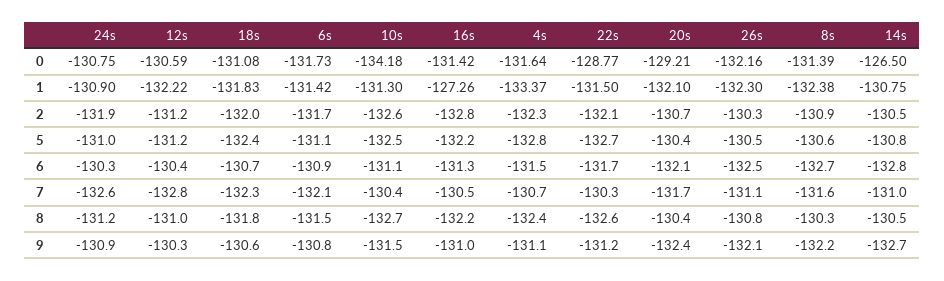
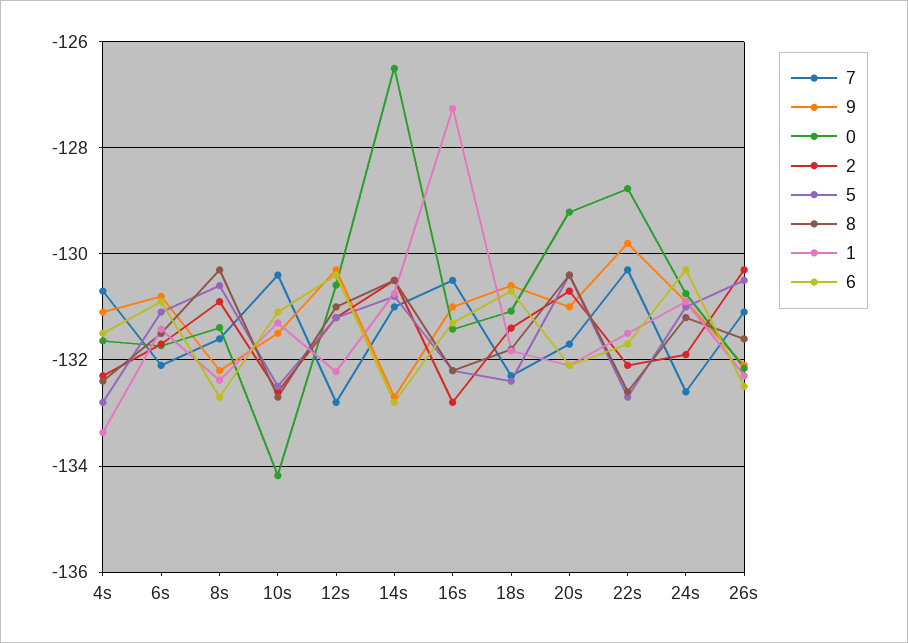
  {
    "0": {
      "24s": -130.75,
      "12s": -130.59,
      "18s": -131.08,
      "6s": -131.73,
      "10s": -134.18,
      "16s": -131.42,
      "4s": -131.64,
      "22s": -128.77,
      "20s": -129.21,
      "26s": -132.16,
      "8s": -131.39,
      "14s": -126.5
    },
    "1": {
      "24s": -130.9,
      "12s": -132.22,
      "18s": -131.83,
      "6s": -131.42,
      "10s": -131.3,
      "16s": -127.26,
      "4s": -133.37,
      "22s": -131.5,
      "20s": -132.1,
      "26s": -132.3,
      "8s": -132.38,
      "14s": -130.75
    },
    "2": {
      "24s": -131.9,
      "12s": -131.2,
-     "18s": -132,
+     "18s": -131.4,
      "6s": -131.7,
      "10s": -132.6,
      "16s": -132.8,
      "4s": -132.3,
      "22s": -132.1,
      "20s": -130.7,
      "26s": -130.3,
      "8s": -130.9,
      "14s": -130.5
    },
    "5": {
      "24s": -131,
      "12s": -131.2,
      "18s": -132.4,
      "6s": -131.1,
      "10s": -132.5,
      "16s": -132.2,
      "4s": -132.8,
      "22s": -132.7,
      "20s": -130.4,
      "26s": -130.5,
      "8s": -130.6,
      "14s": -130.8
    },
    "6": {
      "24s": -130.3,
      "12s": -130.4,
      "18s": -130.7,
      "6s": -130.9,
      "10s": -131.1,
      "16s": -131.3,
      "4s": -131.5,
      "22s": -131.7,
      "20s": -132.1,
      "26s": -132.5,
      "8s": -132.7,
      "14s": -132.8
    },
    "7": {
      "24s": -132.6,
      "12s": -132.8,
      "18s": -132.3,
      "6s": -132.1,
      "10s": -130.4,
      "16s": -130.5,
      "4s": -130.7,
      "22s": -130.3,
      "20s": -131.7,
      "26s": -131.1,
      "8s": -131.6,
      "14s": -131
    },
    "8": {
      "24s": -131.2,
      "12s": -131,
      "18s": -131.8,
      "6s": -131.5,
      "10s": -132.7,
      "16s": -132.2,
      "4s": -132.4,
      "22s": -132.6,
      "20s": -130.4,
-     "26s": -130.8,
+     "26s": -131.6,
      "8s": -130.3,
      "14s": -130.5
    },
    "9": {
      "24s": -130.9,
      "12s": -130.3,
      "18s": -130.6,
      "6s": -130.8,
      "10s": -131.5,
      "16s": -131,
      "4s": -131.1,
-     "22s": -131.2,
+     "22s": -129.8,
-     "20s": -132.4,
+     "20s": -131,
      "26s": -132.1,
      "8s": -132.2,
      "14s": -132.7
    }
  }

